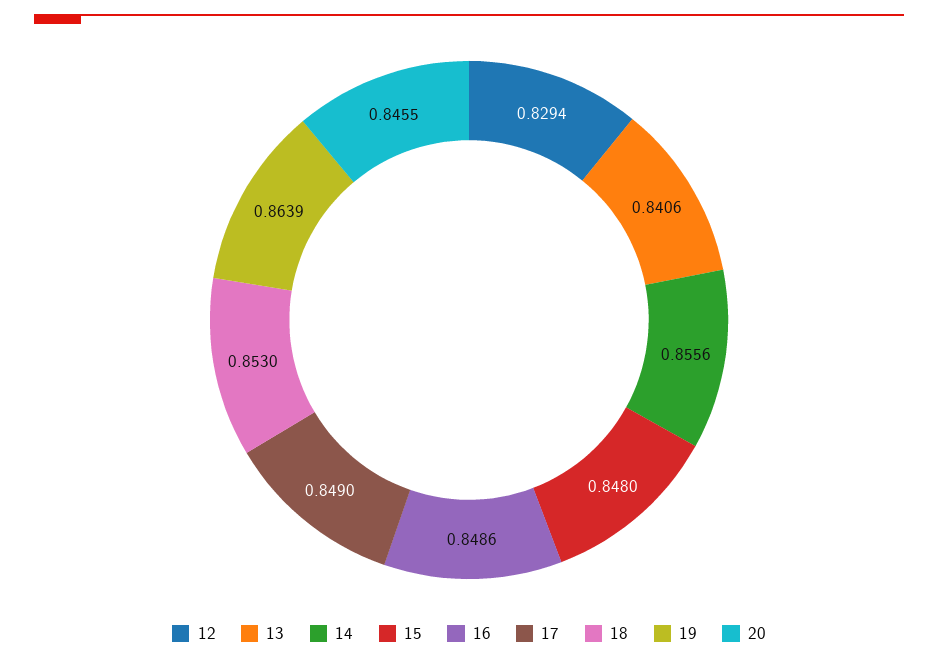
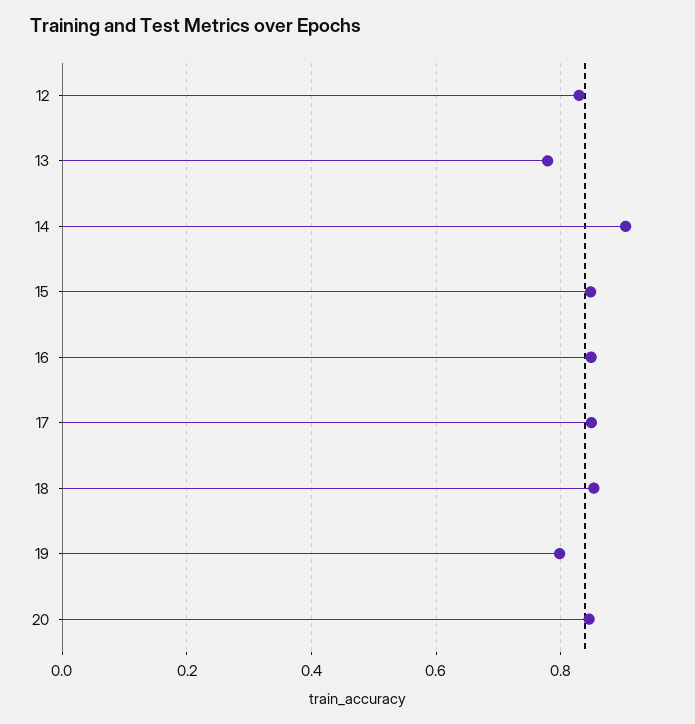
  {
    "12": 0.8294,
-   "13": 0.8406,
+   "13": 0.78,
-   "14": 0.8556,
+   "14": 0.9,
    "15": 0.848,
    "16": 0.8486,
    "17": 0.849,
    "18": 0.853,
-   "19": 0.8639,
+   "19": 0.8,
    "20": 0.8455
  }

